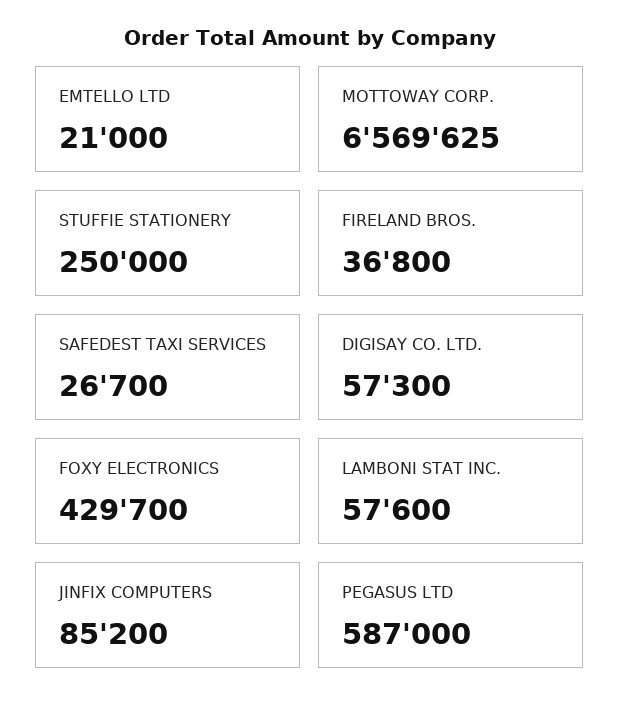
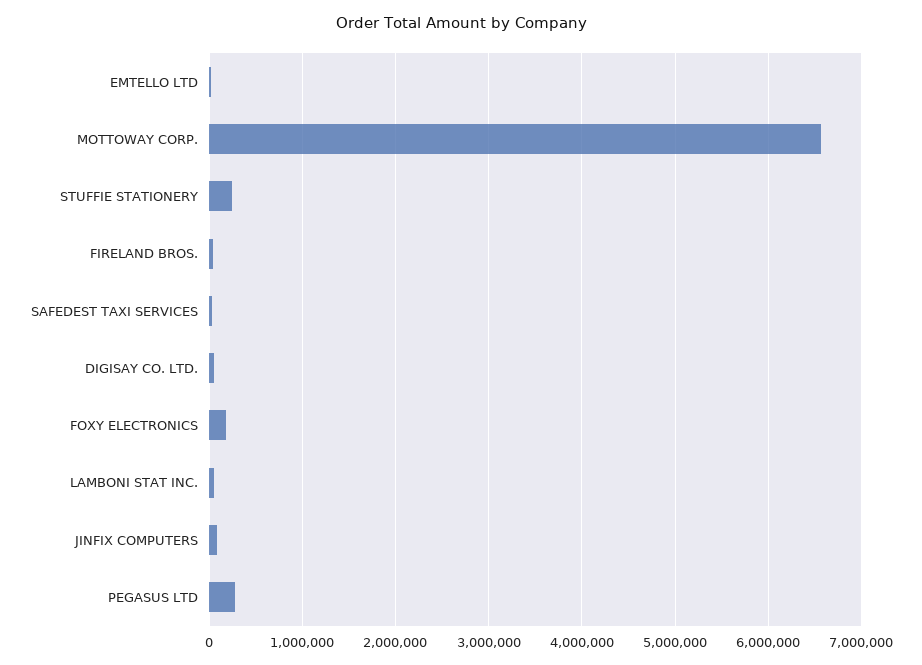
  {
    "EMTELLO LTD": 21000,
    "MOTTOWAY CORP.": 6569625,
    "STUFFIE STATIONERY": 250000,
    "FIRELAND BROS.": 36800,
    "SAFEDEST TAXI SERVICES": 26700,
    "DIGISAY CO. LTD.": 57300,
-   "FOXY ELECTRONICS": 429700,
+   "FOXY ELECTRONICS": 200000,
    "LAMBONI STAT INC.": 57600,
    "JINFIX COMPUTERS": 85200,
-   "PEGASUS LTD": 587000
+   "PEGASUS LTD": 300000
  }

